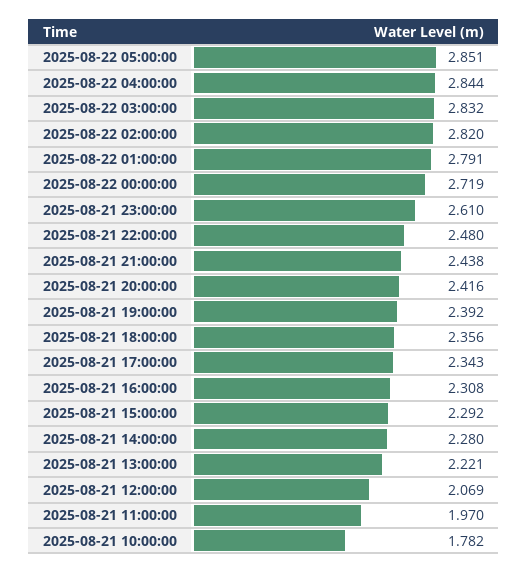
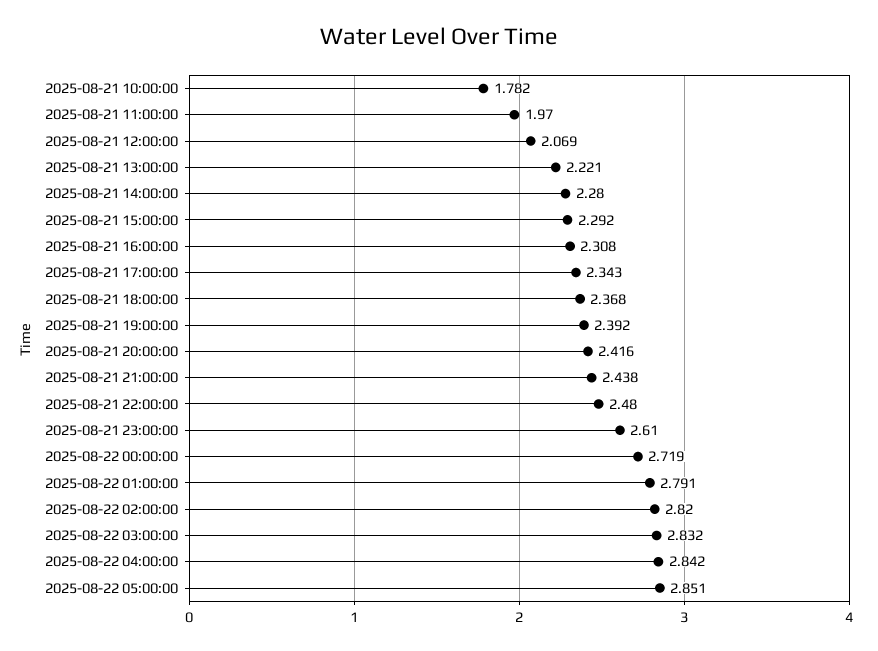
  {
    "2025-08-22 05:00:00": 2.851,
-   "2025-08-22 04:00:00": 2.844,
+   "2025-08-22 04:00:00": 2.842,
    "2025-08-22 03:00:00": 2.832,
    "2025-08-22 02:00:00": 2.82,
    "2025-08-22 01:00:00": 2.791,
    "2025-08-22 00:00:00": 2.719,
    "2025-08-21 23:00:00": 2.61,
    "2025-08-21 22:00:00": 2.48,
    "2025-08-21 21:00:00": 2.438,
    "2025-08-21 20:00:00": 2.416,
    "2025-08-21 19:00:00": 2.392,
-   "2025-08-21 18:00:00": 2.356,
+   "2025-08-21 18:00:00": 2.368,
    "2025-08-21 17:00:00": 2.343,
    "2025-08-21 16:00:00": 2.308,
    "2025-08-21 15:00:00": 2.292,
    "2025-08-21 14:00:00": 2.28,
    "2025-08-21 13:00:00": 2.221,
    "2025-08-21 12:00:00": 2.069,
    "2025-08-21 11:00:00": 1.97,
    "2025-08-21 10:00:00": 1.782
  }

